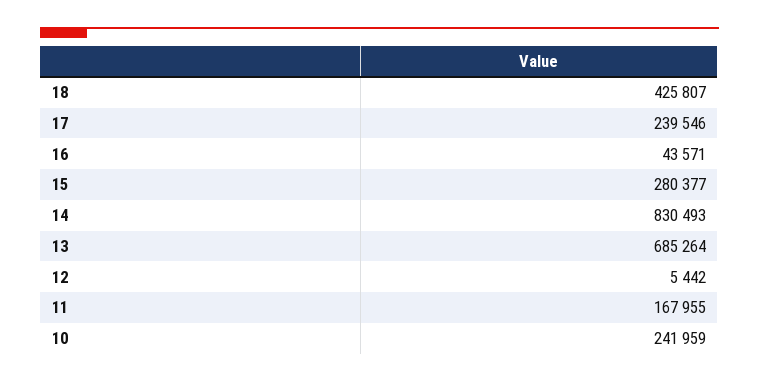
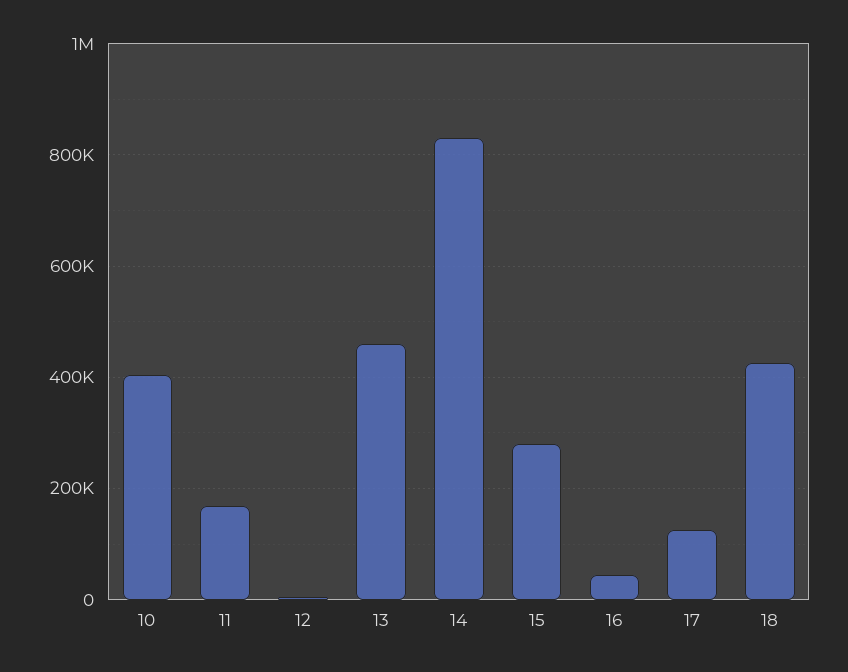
  {
    "18": 425807,
-   "17": 239546,
+   "17": 120000,
    "16": 43571,
    "15": 280377,
    "14": 830493,
-   "13": 685264,
+   "13": 460000,
    "12": 5442,
    "11": 167955,
-   "10": 241959
+   "10": 400000
  }

